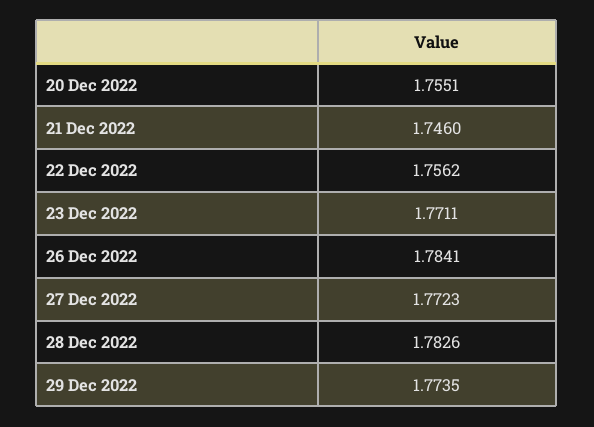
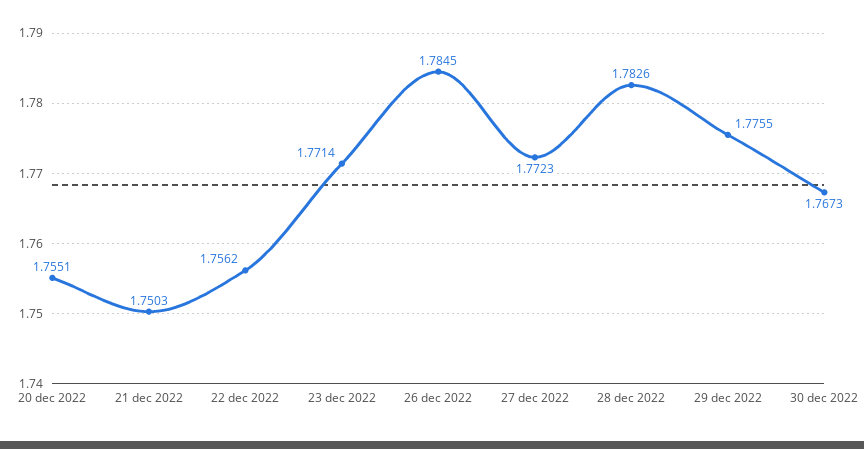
  {
    "20 Dec 2022": 1.7551,
-   "21 Dec 2022": 1.746,
+   "21 Dec 2022": 1.7503,
    "22 Dec 2022": 1.7562,
-   "23 Dec 2022": 1.7711,
+   "23 Dec 2022": 1.7714,
-   "26 Dec 2022": 1.7841,
+   "26 Dec 2022": 1.7845,
    "27 Dec 2022": 1.7723,
    "28 Dec 2022": 1.7826,
-   "29 Dec 2022": 1.7735
+   "29 Dec 2022": 1.7755,
+   "30 dec 2022": 1.7673
  }

